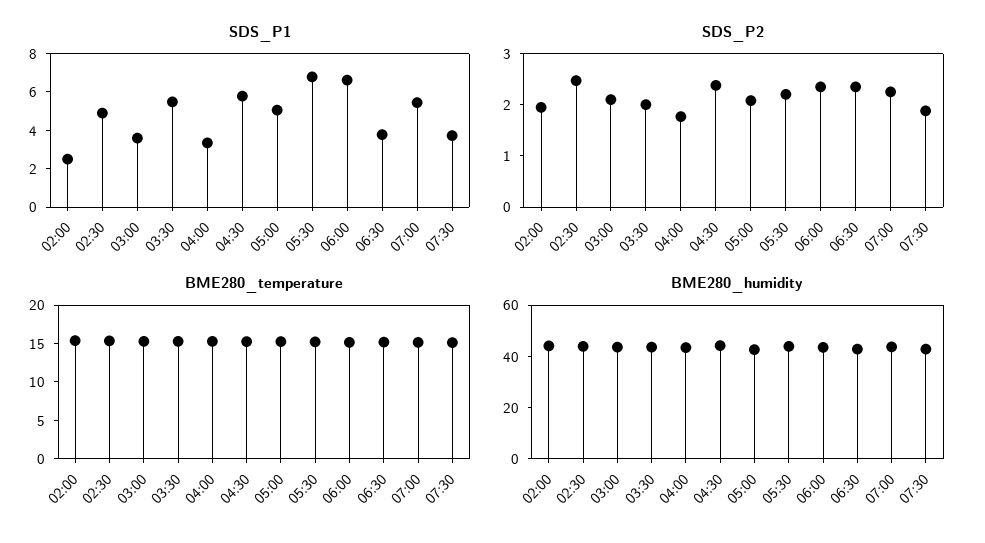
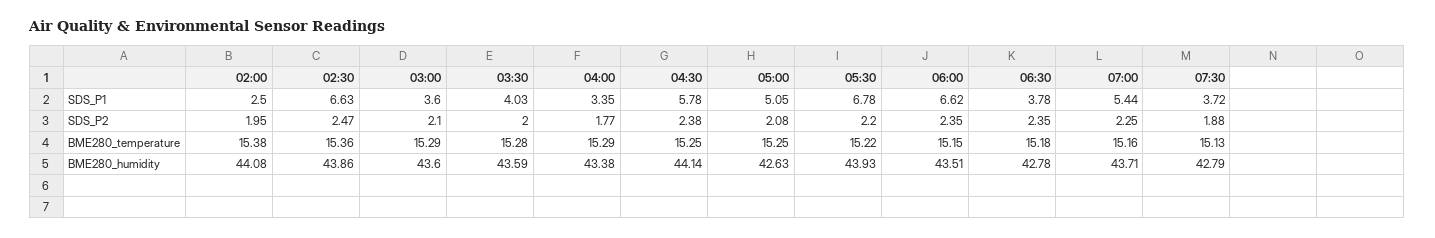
  {
    "SDS_P1": {
      "02:00": 2.5,
-     "02:30": 5,
+     "02:30": 6.63,
      "03:00": 3.6,
-     "03:30": 5.5,
+     "03:30": 4.03,
      "04:00": 3.35,
      "04:30": 5.78,
      "05:00": 5.05,
      "05:30": 6.78,
      "06:00": 6.62,
      "06:30": 3.78,
      "07:00": 5.44,
      "07:30": 3.72
    },
    "SDS_P2": {
      "02:00": 1.95,
      "02:30": 2.47,
      "03:00": 2.1,
      "03:30": 2,
      "04:00": 1.77,
      "04:30": 2.38,
      "05:00": 2.08,
      "05:30": 2.2,
      "06:00": 2.35,
      "06:30": 2.35,
      "07:00": 2.25,
      "07:30": 1.88
    },
    "BME280_temperature": {
      "02:00": 15.38,
      "02:30": 15.36,
      "03:00": 15.29,
      "03:30": 15.28,
      "04:00": 15.29,
      "04:30": 15.25,
      "05:00": 15.25,
      "05:30": 15.22,
      "06:00": 15.15,
      "06:30": 15.18,
      "07:00": 15.16,
      "07:30": 15.13
    },
    "BME280_humidity": {
      "02:00": 44.08,
      "02:30": 43.86,
      "03:00": 43.6,
      "03:30": 43.59,
      "04:00": 43.38,
      "04:30": 44.14,
      "05:00": 42.63,
      "05:30": 43.93,
      "06:00": 43.51,
      "06:30": 42.78,
      "07:00": 43.71,
      "07:30": 42.79
    }
  }

